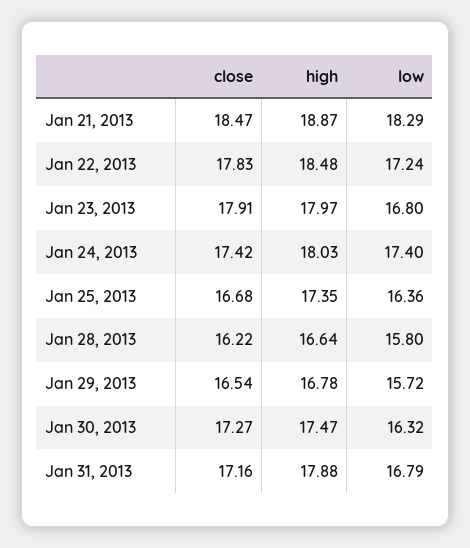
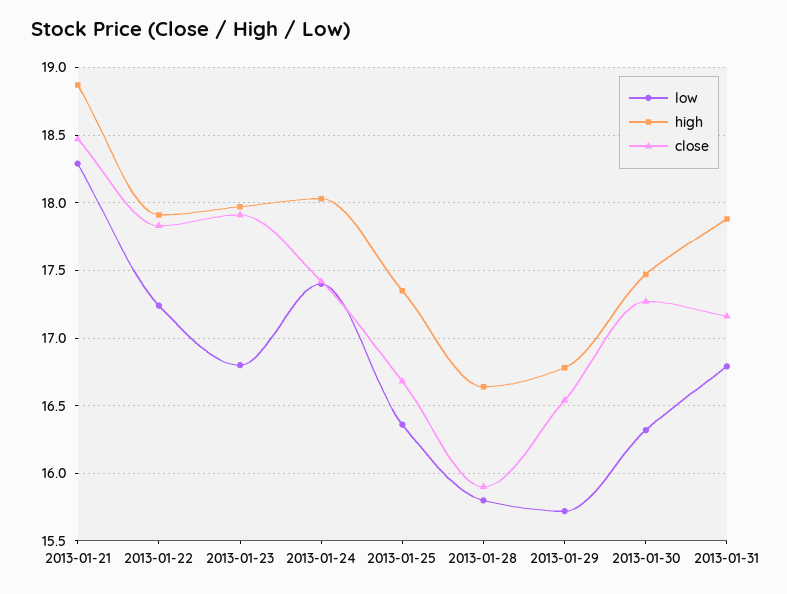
  {
    "close": {
      "Jan 21, 2013": 18.47,
      "Jan 22, 2013": 17.83,
      "Jan 23, 2013": 17.91,
      "Jan 24, 2013": 17.42,
      "Jan 25, 2013": 16.68,
-     "Jan 28, 2013": 16.22,
+     "Jan 28, 2013": 15.9,
      "Jan 29, 2013": 16.54,
      "Jan 30, 2013": 17.27,
      "Jan 31, 2013": 17.16
    },
    "high": {
      "Jan 21, 2013": 18.87,
-     "Jan 22, 2013": 18.48,
+     "Jan 22, 2013": 17.9,
      "Jan 23, 2013": 17.97,
      "Jan 24, 2013": 18.03,
      "Jan 25, 2013": 17.35,
      "Jan 28, 2013": 16.64,
      "Jan 29, 2013": 16.78,
      "Jan 30, 2013": 17.47,
      "Jan 31, 2013": 17.88
    },
    "low": {
      "Jan 21, 2013": 18.29,
      "Jan 22, 2013": 17.24,
      "Jan 23, 2013": 16.8,
      "Jan 24, 2013": 17.4,
      "Jan 25, 2013": 16.36,
      "Jan 28, 2013": 15.8,
      "Jan 29, 2013": 15.72,
      "Jan 30, 2013": 16.32,
      "Jan 31, 2013": 16.79
    }
  }

